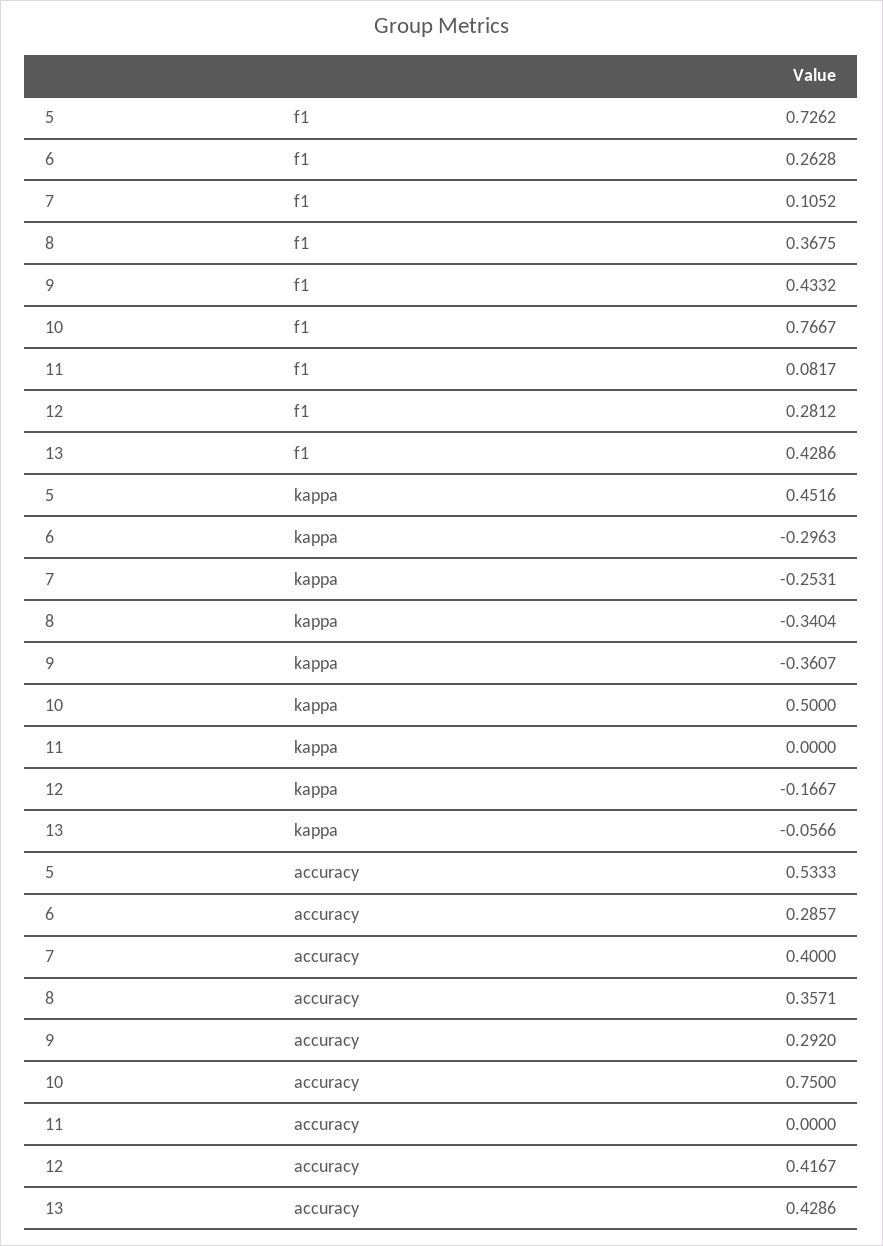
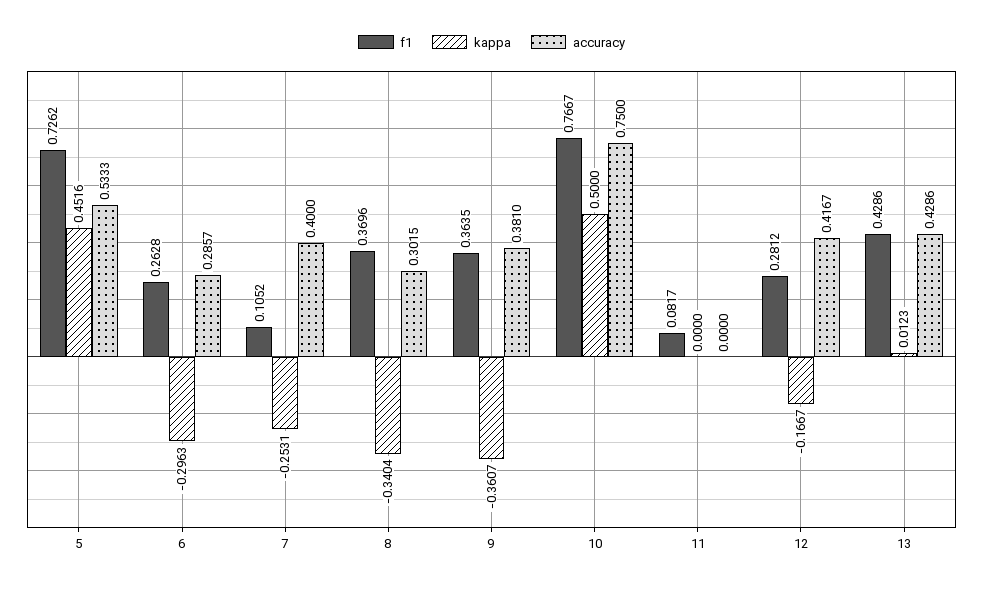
  {
    "f1": {
      "5": 0.7262,
      "6": 0.2628,
      "7": 0.1052,
-     "8": 0.3675,
+     "8": 0.3696,
-     "9": 0.4332,
+     "9": 0.3635,
      "10": 0.7667,
      "11": 0.0817,
      "12": 0.2812,
      "13": 0.4286
    },
    "kappa": {
      "5": 0.4516,
      "6": -0.2963,
      "7": -0.2531,
      "8": -0.3404,
      "9": -0.3607,
      "10": 0.5,
      "11": 0,
      "12": -0.1667,
-     "13": -0.0566
+     "13": 0.0123
    },
    "accuracy": {
      "5": 0.5333,
      "6": 0.2857,
      "7": 0.4,
-     "8": 0.3571,
+     "8": 0.3015,
-     "9": 0.292,
+     "9": 0.381,
      "10": 0.75,
      "11": 0,
      "12": 0.4167,
      "13": 0.4286
    }
  }

